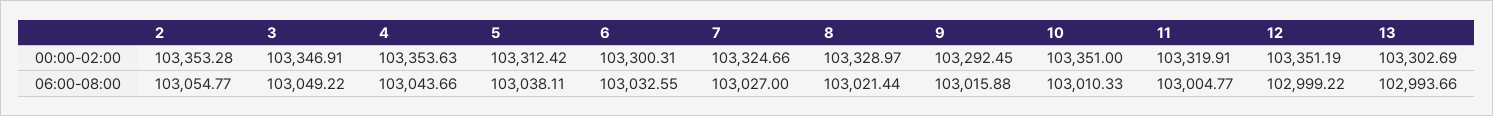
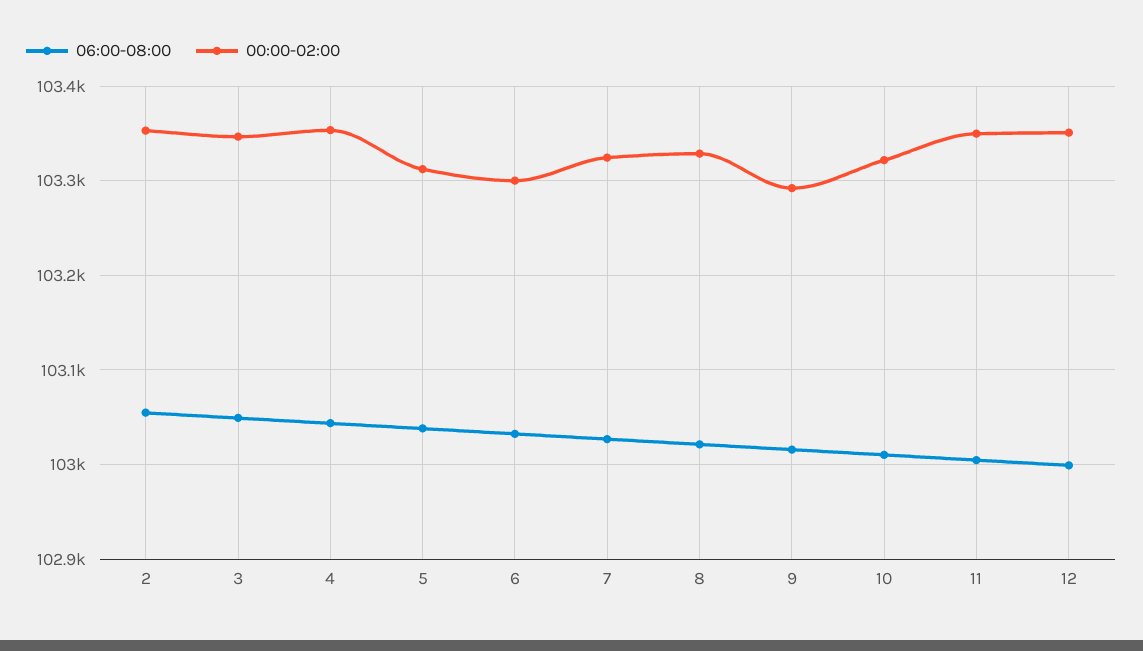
  {
    "00:00-02:00": {
      "2": 103353.28,
      "3": 103346.91,
      "4": 103353.63,
      "5": 103312.42,
      "6": 103300.31,
      "7": 103324.66,
      "8": 103328.97,
      "9": 103292.45,
-     "10": 103351,
+     "10": 103320,
-     "11": 103319.91,
+     "11": 103350,
-     "12": 103351.19,
+     "12": 103351.19
-     "13": 103302.69
    },
    "06:00-08:00": {
      "2": 103054.77,
      "3": 103049.22,
      "4": 103043.66,
      "5": 103038.11,
      "6": 103032.55,
      "7": 103027,
      "8": 103021.44,
      "9": 103015.88,
      "10": 103010.33,
      "11": 103004.77,
-     "12": 102999.22,
+     "12": 102999.22
-     "13": 102993.66
    }
  }

